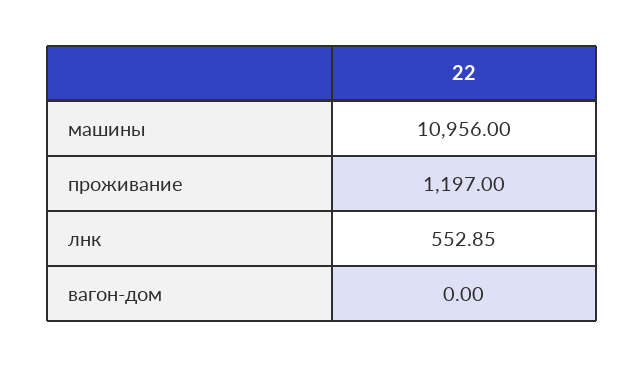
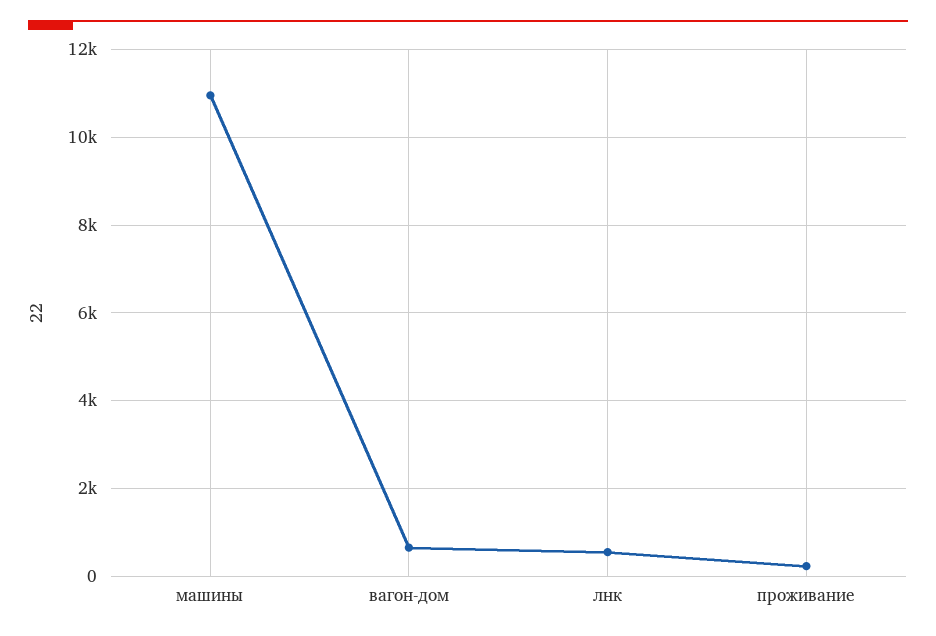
  {
    "машины": 10956,
-   "проживание": 1197,
+   "проживание": 200,
    "лнк": 552.85,
-   "вагон-дом": 0
+   "вагон-дом": 600
  }

